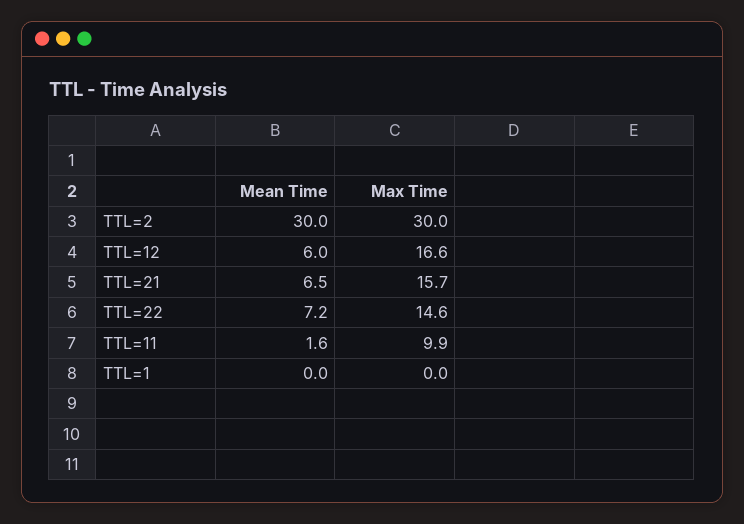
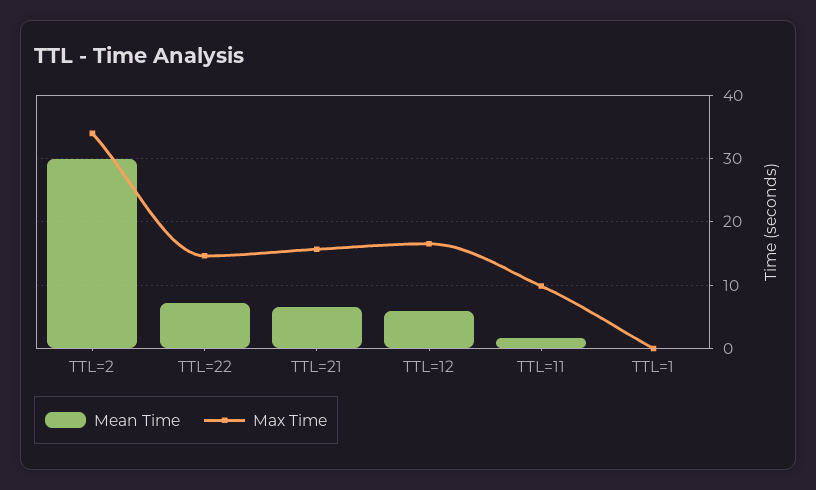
  {
    "Mean Time": {
      "TTL=2": 30,
      "TTL=12": 6,
      "TTL=21": 6.5,
      "TTL=22": 7.2,
      "TTL=11": 1.6,
      "TTL=1": 0
    },
    "Max Time": {
-     "TTL=2": 30,
+     "TTL=2": 34,
      "TTL=12": 16.6,
      "TTL=21": 15.7,
      "TTL=22": 14.6,
      "TTL=11": 9.9,
      "TTL=1": 0
    }
  }

